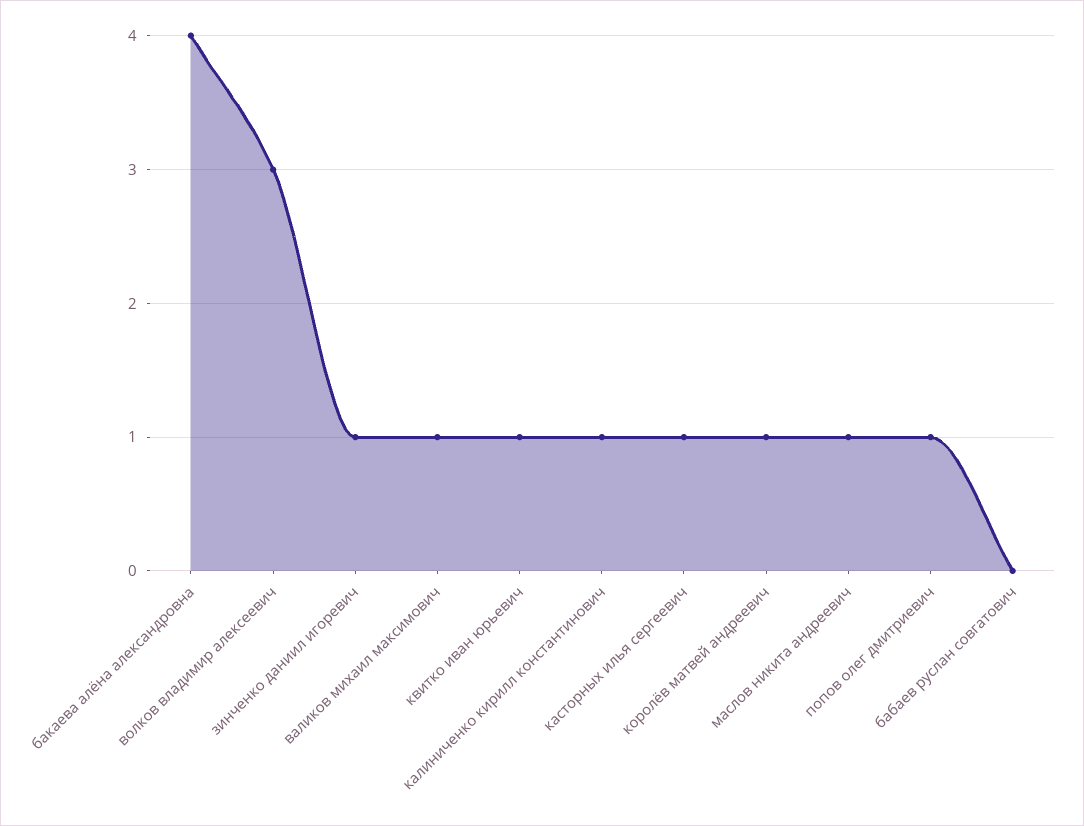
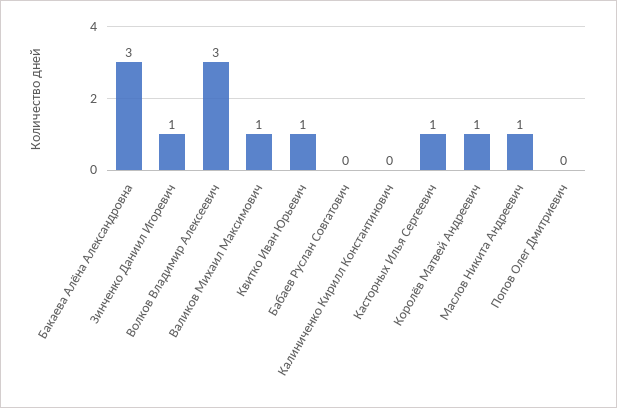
  {
-   "бакаева алёна александровна": 4,
+   "бакаева алёна александровна": 3,
    "волков владимир алексеевич": 3,
    "зинченко даниил игоревич": 1,
    "валиков михаил максимович": 1,
    "квитко иван юрьевич": 1,
-   "калиниченко кирилл константинович": 1,
+   "калиниченко кирилл константинович": 0,
    "касторных илья сергеевич": 1,
    "королёв матвей андреевич": 1,
    "маслов никита андреевич": 1,
-   "попов олег дмитриевич": 1,
+   "попов олег дмитриевич": 0,
    "бабаев руслан совгатович": 0
  }

